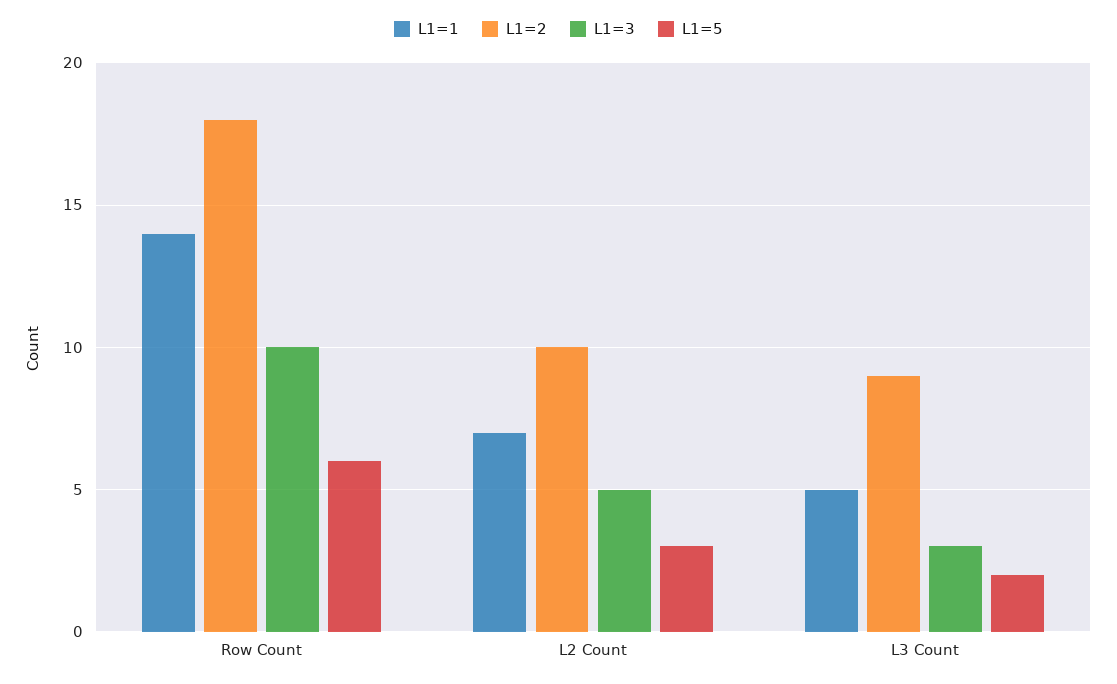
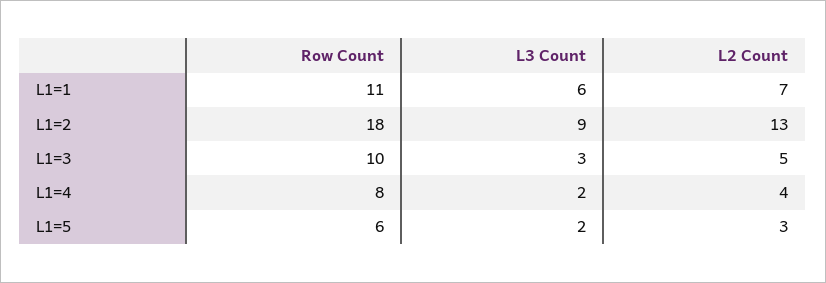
  {
    "L1=1": {
-     "Row Count": 14,
+     "Row Count": 11,
      "L2 Count": 7,
-     "L3 Count": 5
+     "L3 Count": 6
    },
    "L1=2": {
      "Row Count": 18,
-     "L2 Count": 10,
+     "L2 Count": 13,
      "L3 Count": 9
    },
    "L1=3": {
      "Row Count": 10,
      "L2 Count": 5,
      "L3 Count": 3
    },
    "L1=5": {
      "Row Count": 6,
      "L2 Count": 3,
      "L3 Count": 2
-   }
+   },
+   "L1=4": {
+     "Row Count": 8,
+     "L3 Count": 2,
+     "L2 Count": 4
+   }
  }

